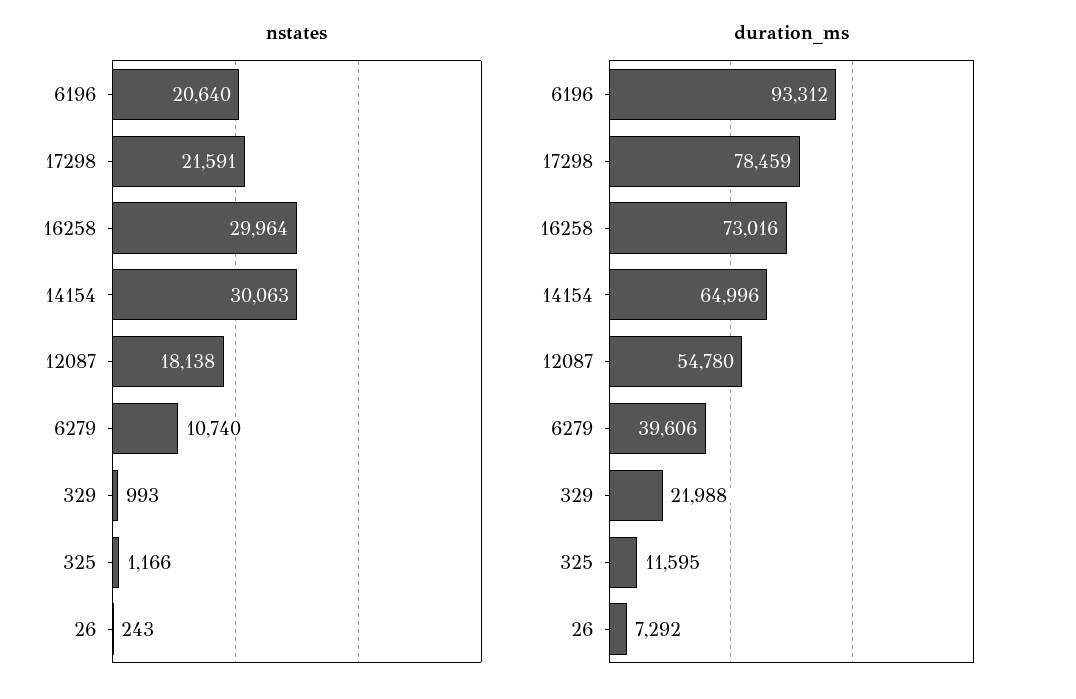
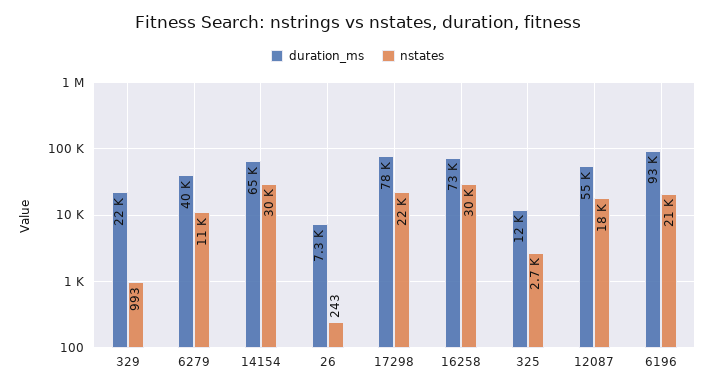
  {
    "nstates": {
      "6196": 20640,
      "17298": 21591,
      "16258": 29964,
      "14154": 30063,
      "12087": 18138,
      "6279": 10740,
      "329": 993,
-     "325": 1166,
+     "325": 2700,
      "26": 243
    },
    "duration_ms": {
      "6196": 93312,
      "17298": 78459,
      "16258": 73016,
      "14154": 64996,
      "12087": 54780,
      "6279": 39606,
      "329": 21988,
      "325": 11595,
      "26": 7292
    }
  }

